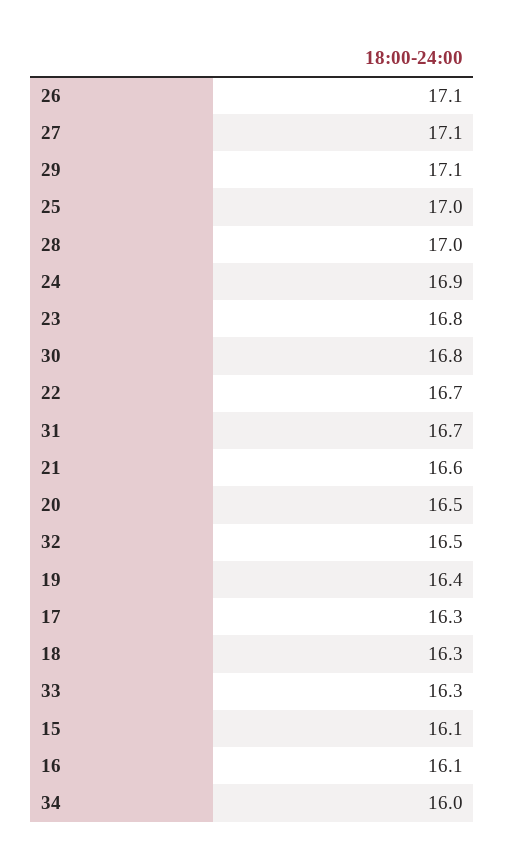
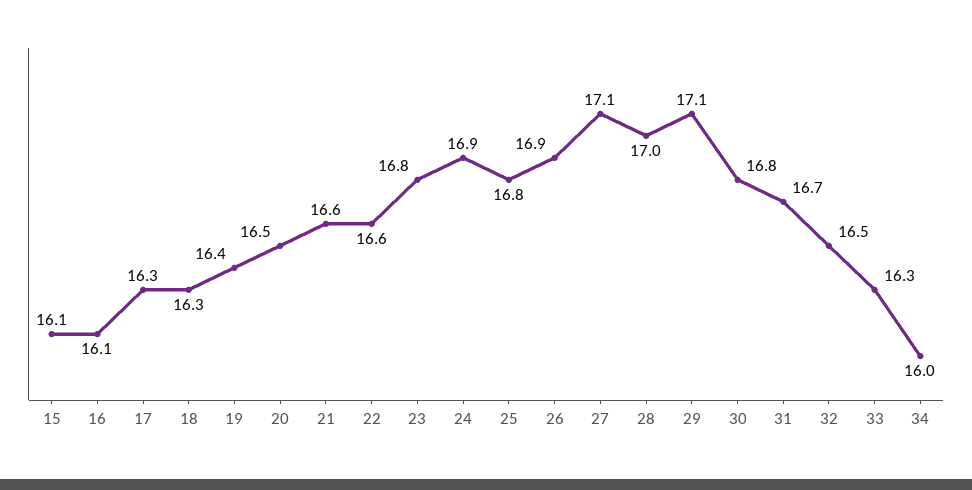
  {
-   "26": 17.1,
+   "26": 16.9,
    "27": 17.1,
    "29": 17.1,
-   "25": 17,
+   "25": 16.8,
    "28": 17,
    "24": 16.9,
    "23": 16.8,
    "30": 16.8,
-   "22": 16.7,
+   "22": 16.6,
    "31": 16.7,
    "21": 16.6,
    "20": 16.5,
    "32": 16.5,
    "19": 16.4,
    "17": 16.3,
    "18": 16.3,
    "33": 16.3,
    "15": 16.1,
    "16": 16.1,
    "34": 16
  }

